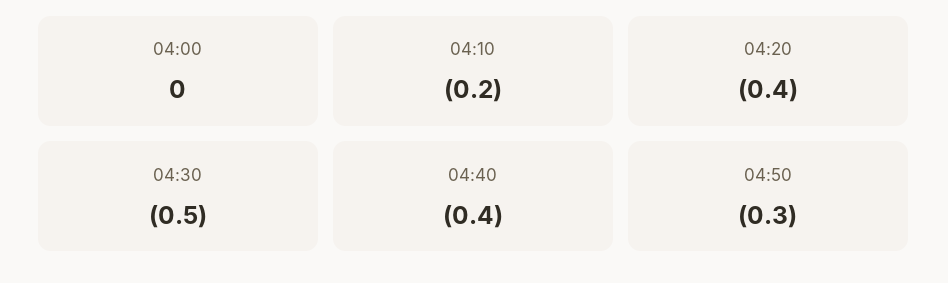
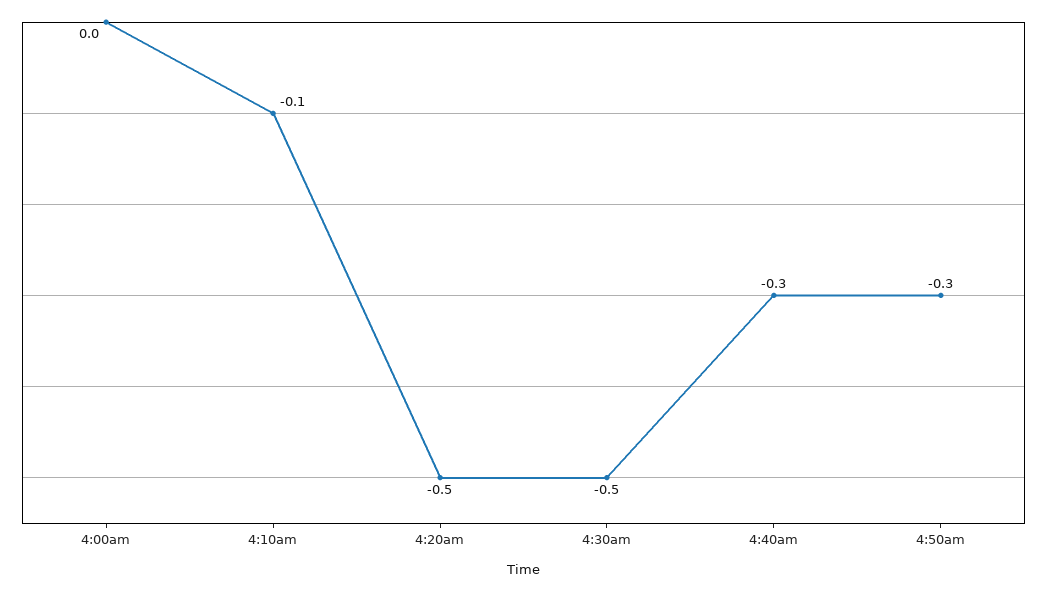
  {
    "04:00": 0,
-   "04:10": -0.2,
+   "04:10": -0.1,
-   "04:20": -0.4,
+   "04:20": -0.5,
    "04:30": -0.5,
-   "04:40": -0.4,
+   "04:40": -0.3,
    "04:50": -0.3
  }

